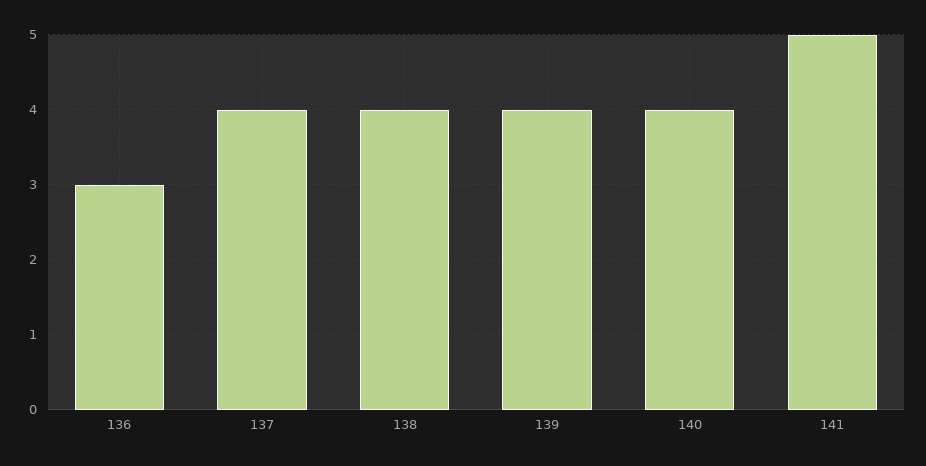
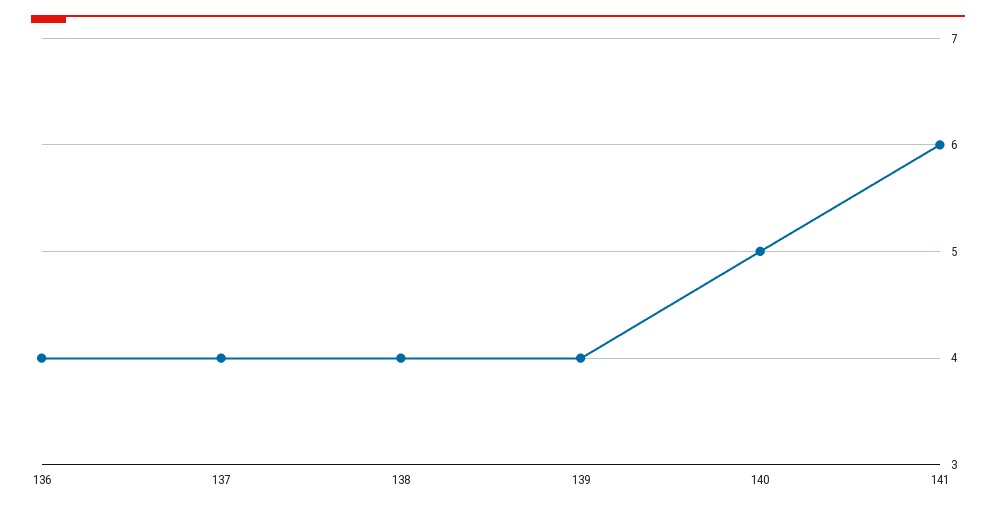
  {
-   "136": 3,
+   "136": 4,
    "137": 4,
    "138": 4,
    "139": 4,
-   "140": 4,
+   "140": 5,
-   "141": 5
+   "141": 6
  }

